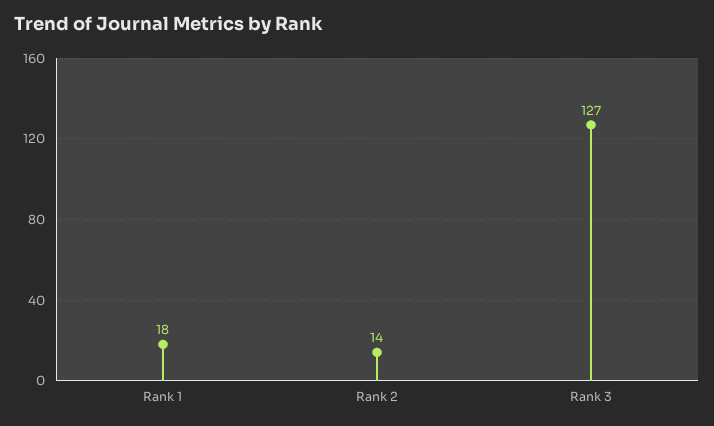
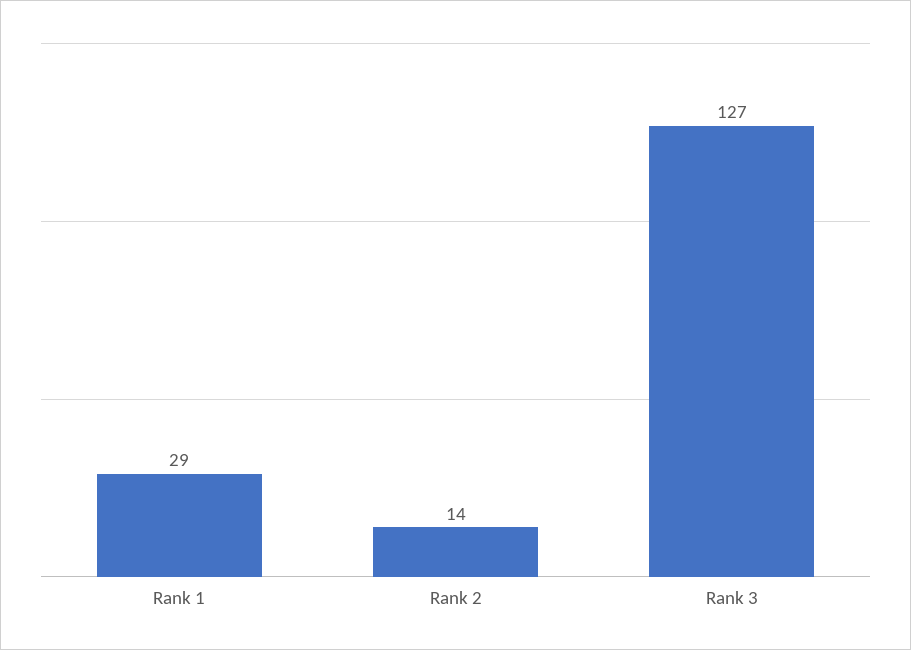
  {
-   "Rank 1": 18,
+   "Rank 1": 29,
    "Rank 2": 14,
    "Rank 3": 127
  }

